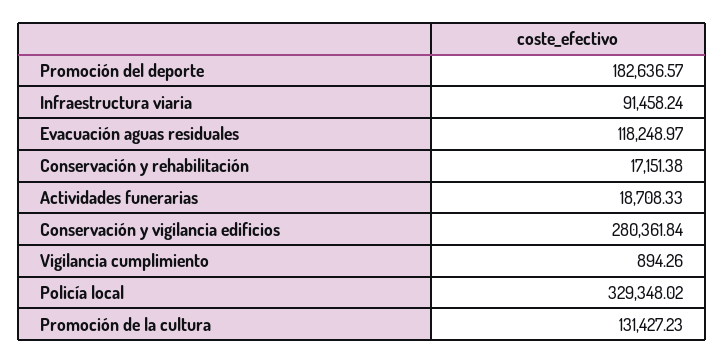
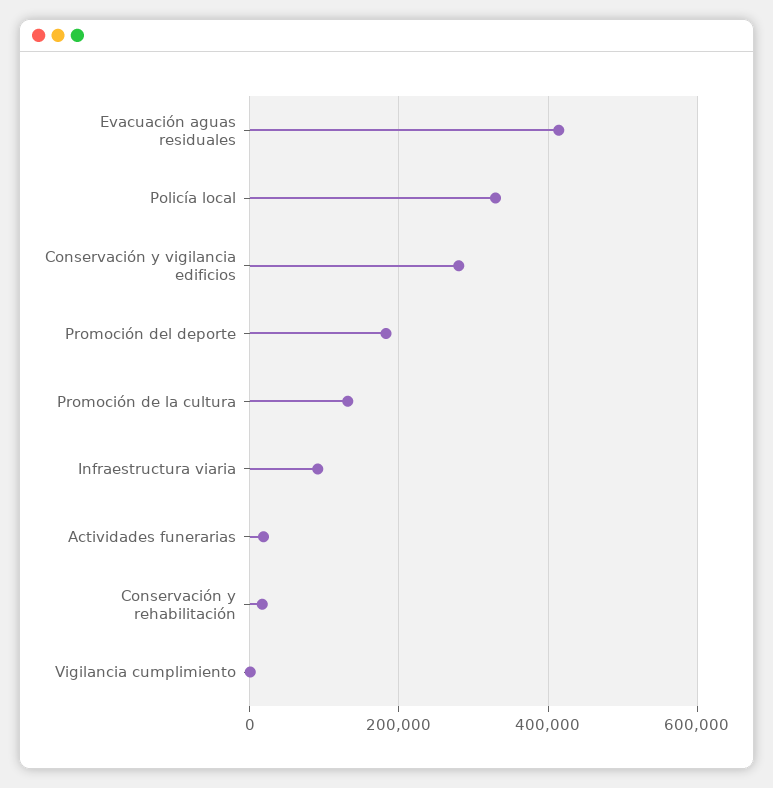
  {
    "Promoción del deporte": 182636.57,
    "Infraestructura viaria": 91458.24,
-   "Evacuación aguas residuales": 118248.97,
+   "Evacuación aguas residuales": 420000,
    "Conservación y rehabilitación": 17151.38,
    "Actividades funerarias": 18708.33,
    "Conservación y vigilancia edificios": 280361.84,
    "Vigilancia cumplimiento": 894.26,
    "Policía local": 329348.02,
    "Promoción de la cultura": 131427.23
  }

